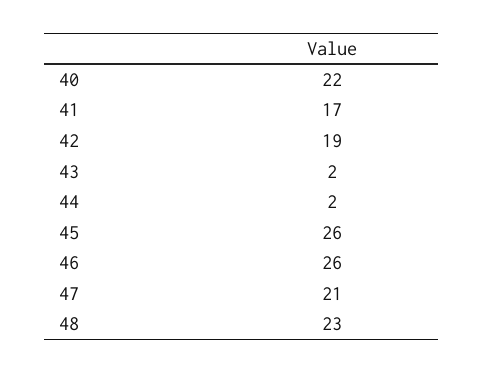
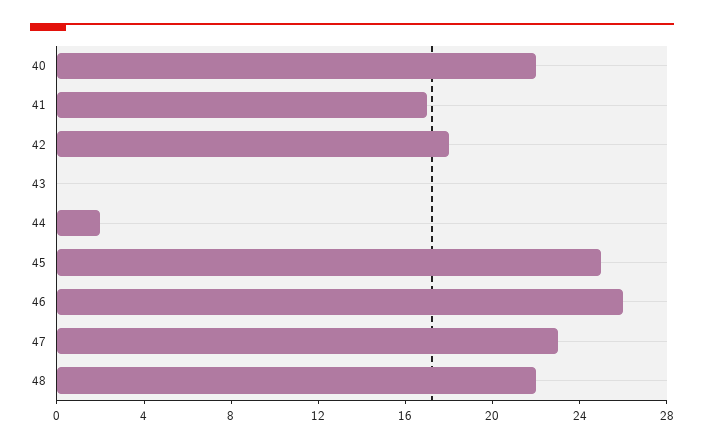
  {
    "40": 22,
    "41": 17,
-   "42": 19,
+   "42": 18,
-   "43": 2,
+   "43": 0,
    "44": 2,
-   "45": 26,
+   "45": 25,
    "46": 26,
-   "47": 21,
+   "47": 23,
-   "48": 23
+   "48": 22
  }

